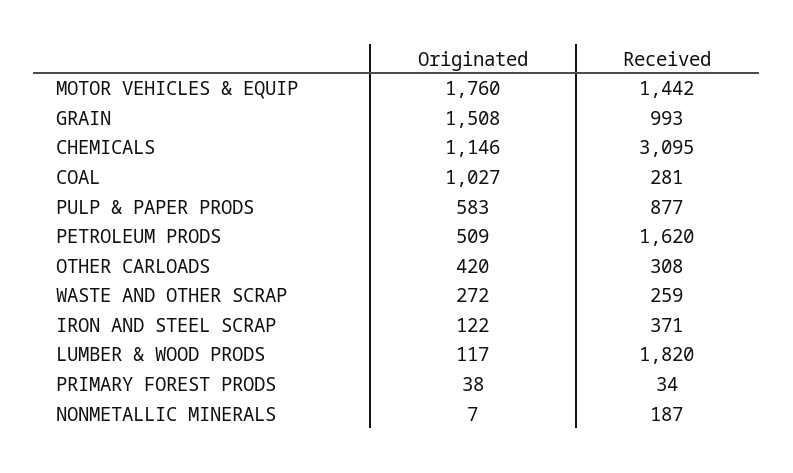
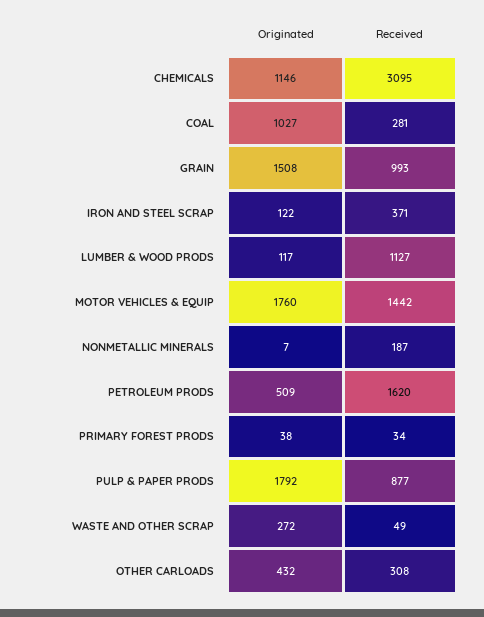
  {
    "Originated": {
      "MOTOR VEHICLES & EQUIP": 1760,
      "GRAIN": 1508,
      "CHEMICALS": 1146,
      "COAL": 1027,
-     "PULP & PAPER PRODS": 583,
+     "PULP & PAPER PRODS": 1792,
      "PETROLEUM PRODS": 509,
-     "OTHER CARLOADS": 420,
+     "OTHER CARLOADS": 432,
      "WASTE AND OTHER SCRAP": 272,
      "IRON AND STEEL SCRAP": 122,
      "LUMBER & WOOD PRODS": 117,
      "PRIMARY FOREST PRODS": 38,
      "NONMETALLIC MINERALS": 7
    },
    "Received": {
      "MOTOR VEHICLES & EQUIP": 1442,
      "GRAIN": 993,
      "CHEMICALS": 3095,
      "COAL": 281,
      "PULP & PAPER PRODS": 877,
      "PETROLEUM PRODS": 1620,
      "OTHER CARLOADS": 308,
-     "WASTE AND OTHER SCRAP": 259,
+     "WASTE AND OTHER SCRAP": 49,
      "IRON AND STEEL SCRAP": 371,
-     "LUMBER & WOOD PRODS": 1820,
+     "LUMBER & WOOD PRODS": 1127,
      "PRIMARY FOREST PRODS": 34,
      "NONMETALLIC MINERALS": 187
    }
  }

